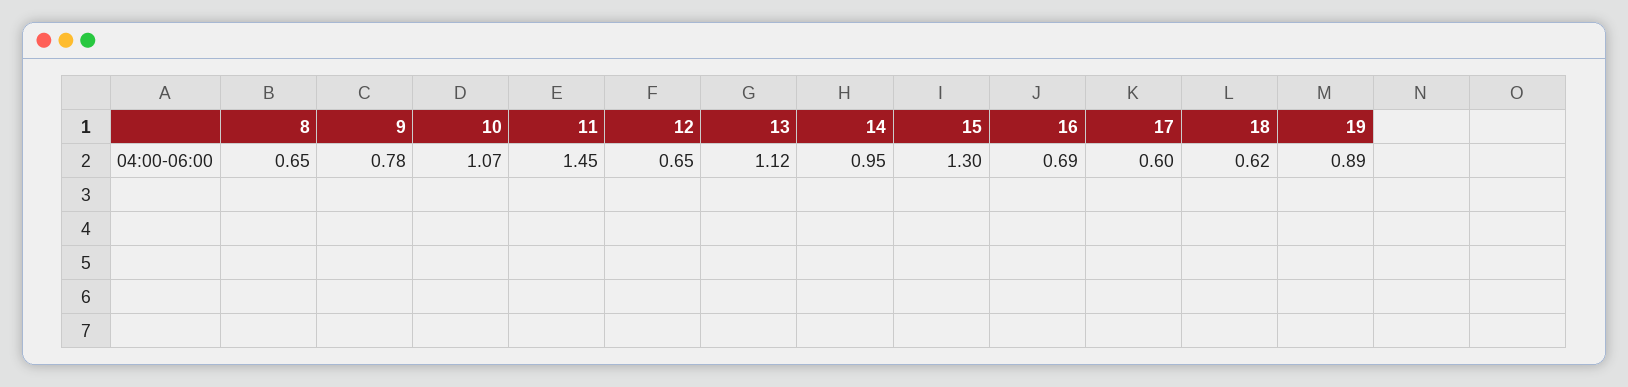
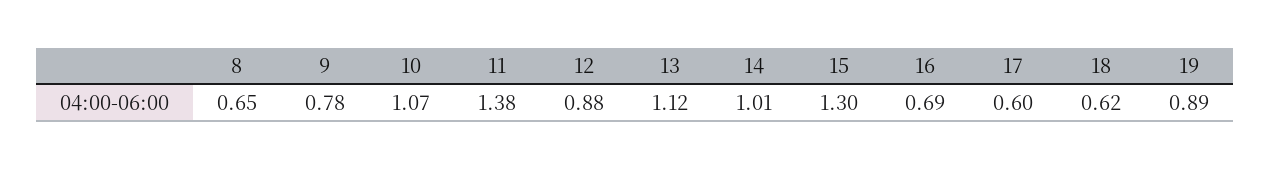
  {
    "8": 0.65,
    "9": 0.78,
    "10": 1.07,
-   "11": 1.45,
+   "11": 1.38,
-   "12": 0.65,
+   "12": 0.88,
    "13": 1.12,
-   "14": 0.95,
+   "14": 1.01,
    "15": 1.3,
    "16": 0.69,
    "17": 0.6,
    "18": 0.62,
    "19": 0.89
  }

